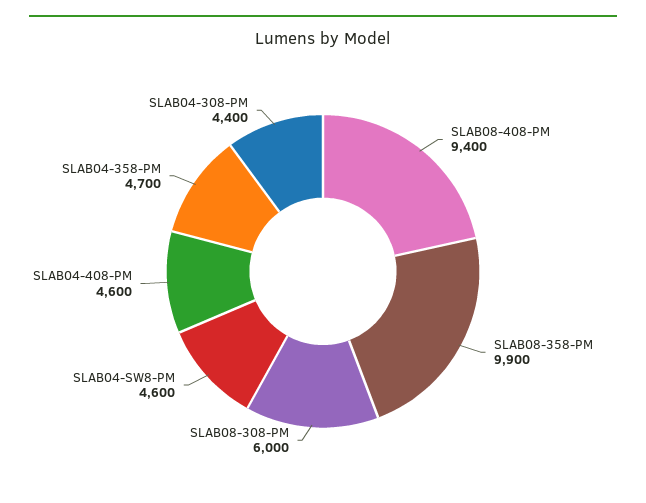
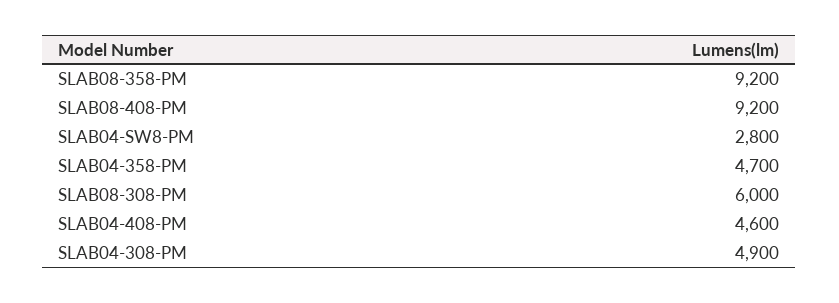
  {
-   "SLAB08-408-PM": 9400,
+   "SLAB08-408-PM": 9200,
-   "SLAB08-358-PM": 9900,
+   "SLAB08-358-PM": 9200,
    "SLAB08-308-PM": 6000,
-   "SLAB04-SW8-PM": 4600,
+   "SLAB04-SW8-PM": 2800,
    "SLAB04-408-PM": 4600,
    "SLAB04-358-PM": 4700,
-   "SLAB04-308-PM": 4400
+   "SLAB04-308-PM": 4900
  }

